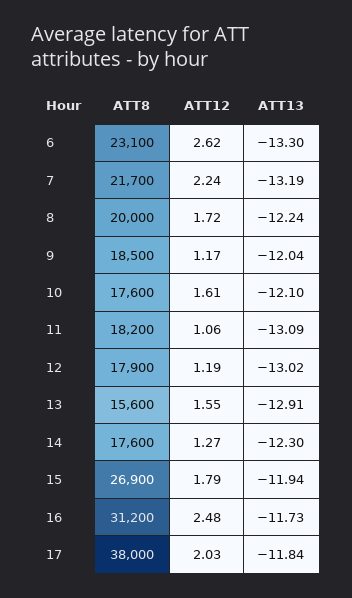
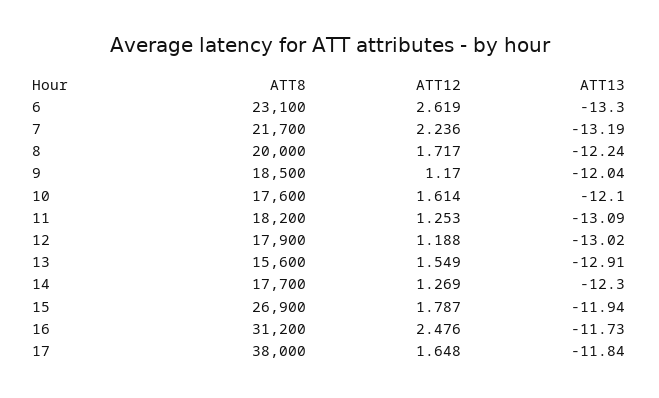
  {
    "ATT8": {
      "6": 23100,
      "7": 21700,
      "8": 20000,
      "9": 18500,
      "10": 17600,
      "11": 18200,
      "12": 17900,
      "13": 15600,
-     "14": 17600,
+     "14": 17700,
      "15": 26900,
      "16": 31200,
      "17": 38000
    },
    "ATT12": {
      "6": 2.619,
      "7": 2.236,
      "8": 1.717,
      "9": 1.17,
      "10": 1.614,
-     "11": 1.06,
+     "11": 1.253,
      "12": 1.188,
      "13": 1.549,
      "14": 1.269,
      "15": 1.787,
      "16": 2.476,
-     "17": 2.03
+     "17": 1.648
    },
    "ATT13": {
      "6": -13.3,
      "7": -13.19,
      "8": -12.24,
      "9": -12.04,
      "10": -12.1,
      "11": -13.09,
      "12": -13.02,
      "13": -12.91,
      "14": -12.3,
      "15": -11.94,
      "16": -11.73,
      "17": -11.84
    }
  }

